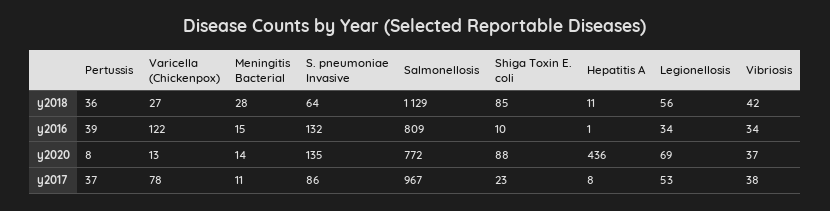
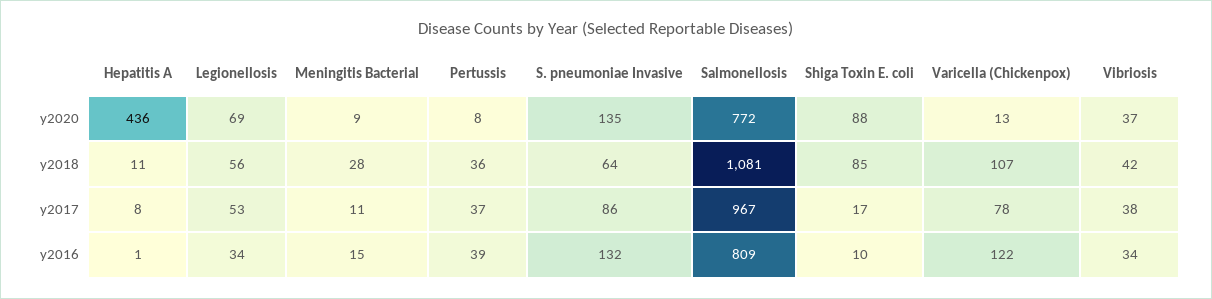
  {
    "Pertussis": {
      "y2018": 36,
      "y2016": 39,
      "y2020": 8,
      "y2017": 37
    },
    "Varicella (Chickenpox)": {
-     "y2018": 27,
+     "y2018": 107,
      "y2016": 122,
      "y2020": 13,
      "y2017": 78
    },
    "Meningitis Bacterial": {
      "y2018": 28,
      "y2016": 15,
-     "y2020": 14,
+     "y2020": 9,
      "y2017": 11
    },
    "S. pneumoniae Invasive": {
      "y2018": 64,
      "y2016": 132,
      "y2020": 135,
      "y2017": 86
    },
    "Salmonellosis": {
-     "y2018": 1129,
+     "y2018": 1081,
      "y2016": 809,
      "y2020": 772,
      "y2017": 967
    },
    "Shiga Toxin E. coli": {
      "y2018": 85,
      "y2016": 10,
      "y2020": 88,
-     "y2017": 23
+     "y2017": 17
    },
    "Hepatitis A": {
      "y2018": 11,
      "y2016": 1,
      "y2020": 436,
      "y2017": 8
    },
    "Legionellosis": {
      "y2018": 56,
      "y2016": 34,
      "y2020": 69,
      "y2017": 53
    },
    "Vibriosis": {
      "y2018": 42,
      "y2016": 34,
      "y2020": 37,
      "y2017": 38
    }
  }

